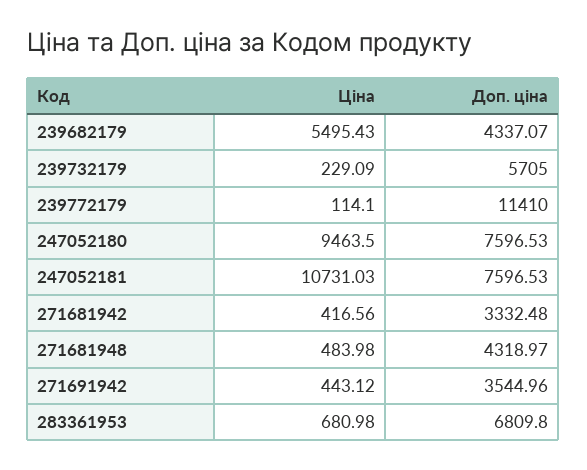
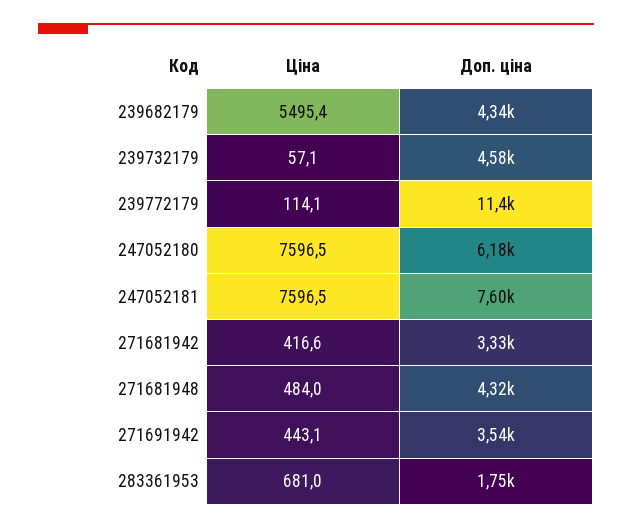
  {
    "Ціна": {
      "239682179": 5495.43,
-     "239732179": 229.09,
+     "239732179": 57.1,
      "239772179": 114.1,
-     "247052180": 9463.5,
+     "247052180": 7596.5,
-     "247052181": 10731.03,
+     "247052181": 7596.5,
      "271681942": 416.56,
      "271681948": 483.98,
      "271691942": 443.12,
      "283361953": 680.98
    },
    "Доп. ціна": {
      "239682179": 4337.07,
-     "239732179": 5705,
+     "239732179": 4580,
      "239772179": 11410,
-     "247052180": 7596.53,
+     "247052180": 6180,
      "247052181": 7596.53,
      "271681942": 3332.48,
      "271681948": 4318.97,
      "271691942": 3544.96,
-     "283361953": 6809.8
+     "283361953": 1750
    }
  }

